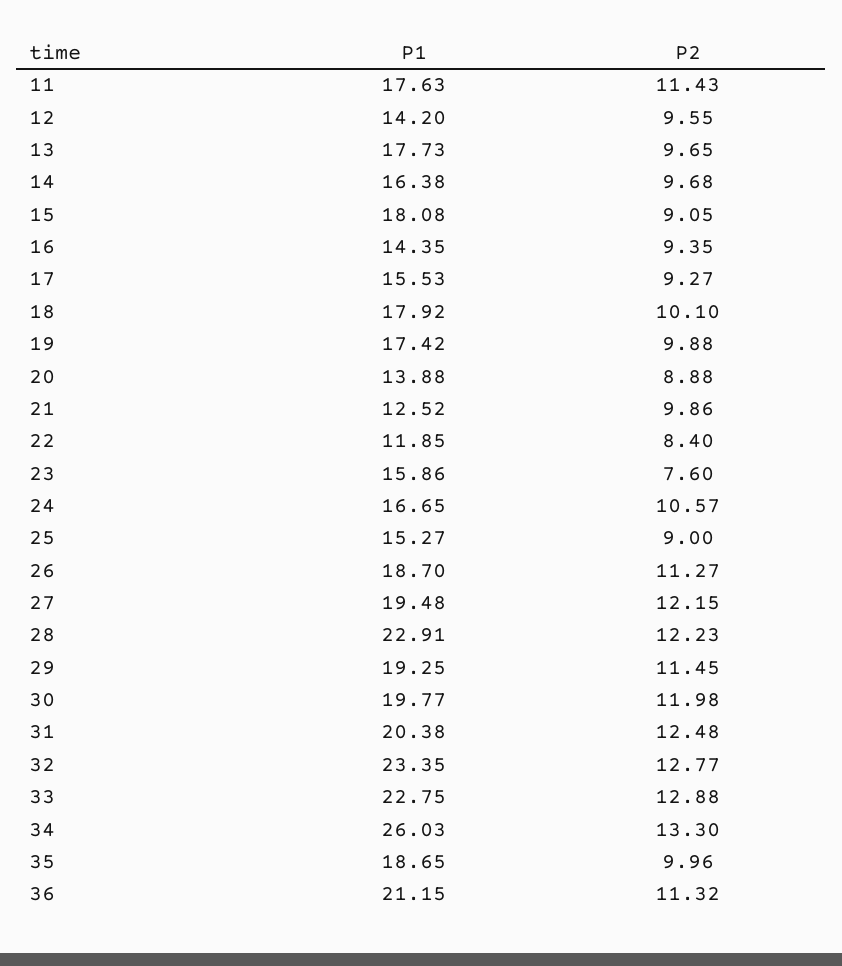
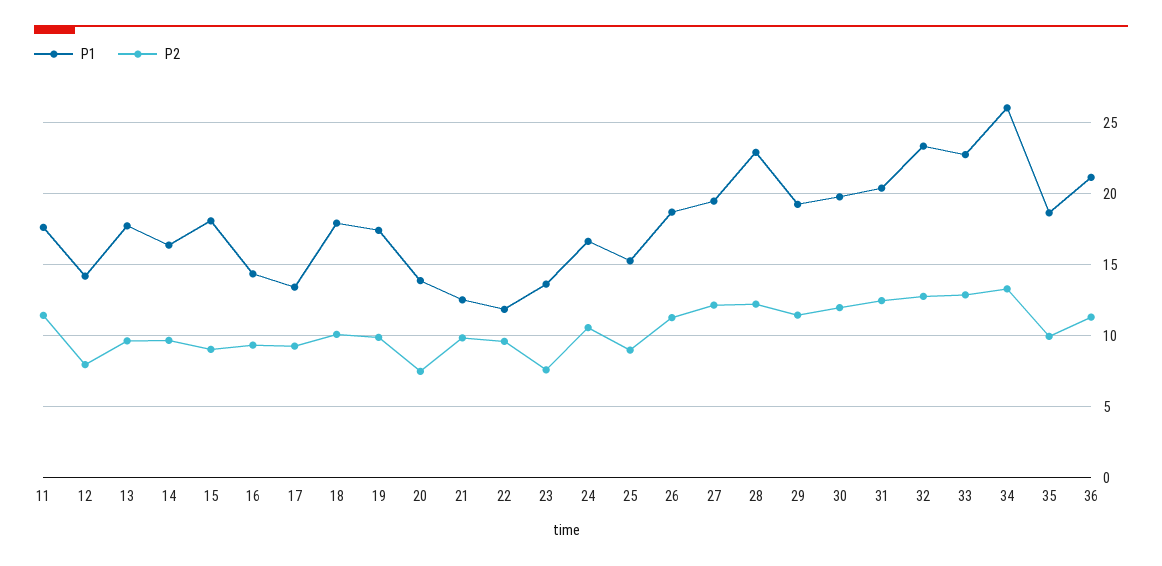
  {
    "P1": {
      "11": 17.63,
      "12": 14.2,
      "13": 17.73,
      "14": 16.38,
      "15": 18.08,
      "16": 14.35,
-     "17": 15.53,
+     "17": 13.5,
      "18": 17.92,
      "19": 17.42,
      "20": 13.88,
      "21": 12.52,
      "22": 11.85,
-     "23": 15.86,
+     "23": 13.5,
      "24": 16.65,
      "25": 15.27,
      "26": 18.7,
      "27": 19.48,
      "28": 22.91,
      "29": 19.25,
      "30": 19.77,
      "31": 20.38,
      "32": 23.35,
      "33": 22.75,
      "34": 26.03,
      "35": 18.65,
      "36": 21.15
    },
    "P2": {
      "11": 11.43,
-     "12": 9.55,
+     "12": 8,
      "13": 9.65,
      "14": 9.68,
      "15": 9.05,
      "16": 9.35,
      "17": 9.27,
      "18": 10.1,
      "19": 9.88,
-     "20": 8.88,
+     "20": 7.5,
      "21": 9.86,
-     "22": 8.4,
+     "22": 9.5,
      "23": 7.6,
      "24": 10.57,
      "25": 9,
      "26": 11.27,
      "27": 12.15,
      "28": 12.23,
      "29": 11.45,
      "30": 11.98,
      "31": 12.48,
      "32": 12.77,
      "33": 12.88,
      "34": 13.3,
      "35": 9.96,
      "36": 11.32
    }
  }

